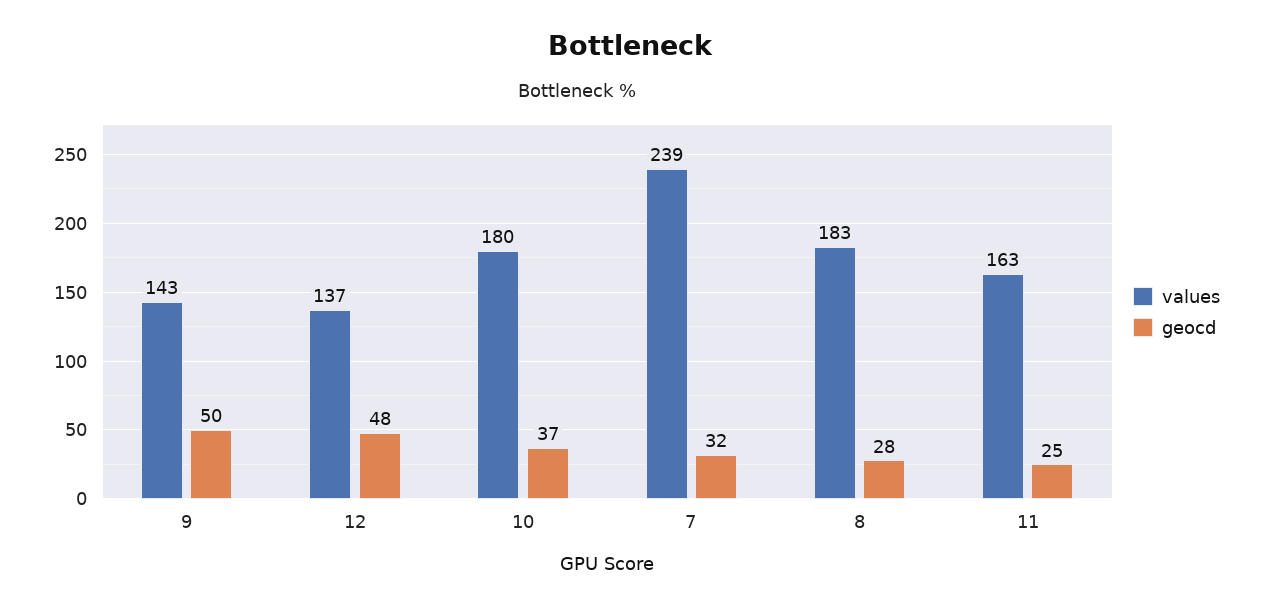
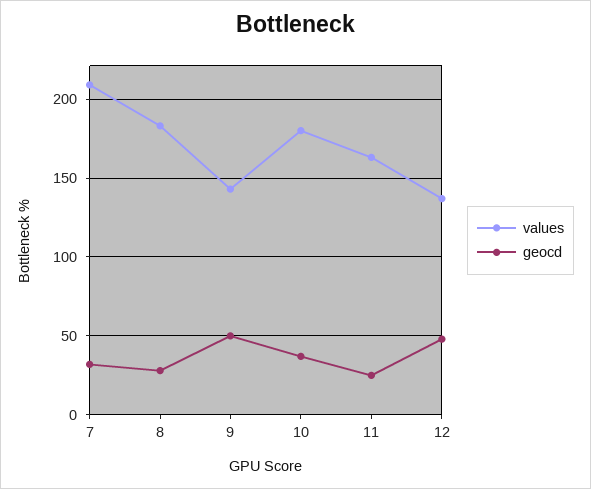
  {
    "values": {
      "9": 143,
      "12": 137,
      "10": 180,
-     "7": 239,
+     "7": 210,
      "8": 183,
      "11": 163
    },
    "geocd": {
      "9": 50,
      "12": 48,
      "10": 37,
      "7": 32,
      "8": 28,
      "11": 25
    }
  }

